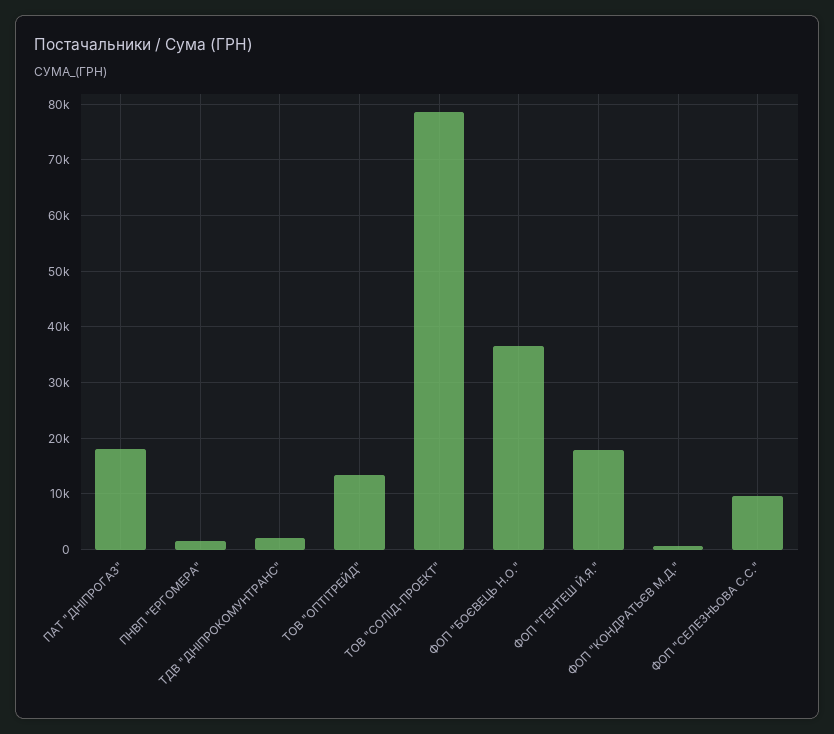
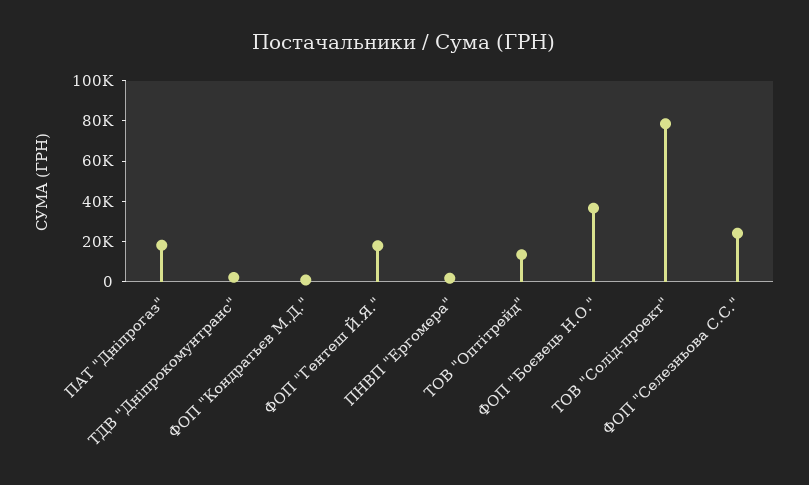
  {
    "ПАТ \"ДНІПРОГАЗ\"": 18000,
    "ПНВП \"ЕРГОМЕРА\"": 2000,
    "ТДВ \"ДНІПРОКОМУНТРАНС\"": 2000,
    "ТОВ \"ОПТІТРЕЙД\"": 14000,
    "ТОВ \"СОЛІД-ПРОЕКТ\"": 78000,
    "ФОП \"БОЄВЕЦЬ Н.О.\"": 36000,
    "ФОП \"ГЕНТЕШ Й.Я.\"": 18000,
    "ФОП \"КОНДРАТЬЄВ М.Д.\"": 0,
-   "ФОП \"СЕЛЕЗНЬОВА С.С.\"": 10000
+   "ФОП \"СЕЛЕЗНЬОВА С.С.\"": 25000
  }

